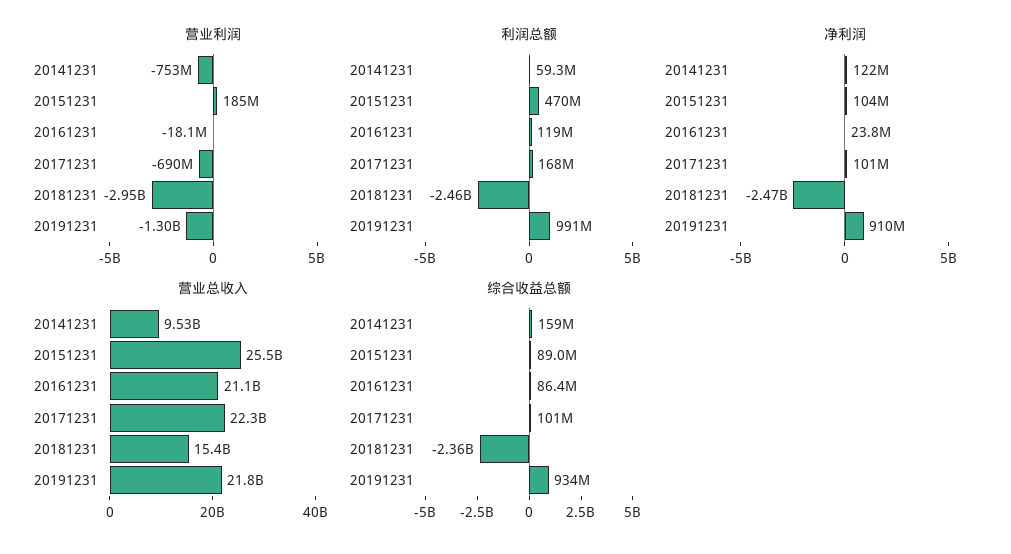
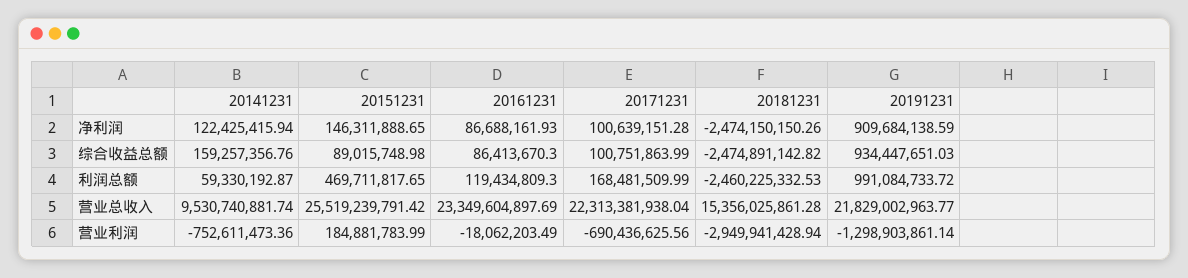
  {
    "营业利润": {
      "20141231": -752611473.36,
      "20151231": 184881783.99,
      "20161231": -18062203.49,
      "20171231": -690436625.56,
      "20181231": -2949941428.94,
      "20191231": -1298903861.14
    },
    "利润总额": {
      "20141231": 59330192.87,
      "20151231": 469711817.65,
      "20161231": 119434809.3,
      "20171231": 168481509.99,
      "20181231": -2460225332.53,
      "20191231": 991084733.72
    },
    "净利润": {
      "20141231": 122425415.94,
-     "20151231": 104000000,
+     "20151231": 146311888.65,
-     "20161231": 23800000,
+     "20161231": 86688161.93,
      "20171231": 100639151.28,
      "20181231": -2474150150.26,
      "20191231": 909684138.59
    },
    "营业总收入": {
      "20141231": 9530740881.74,
      "20151231": 25519239791.42,
-     "20161231": 21100000000,
+     "20161231": 23349604897.69,
      "20171231": 22313381938.04,
      "20181231": 15356025861.28,
      "20191231": 21829002963.77
    },
    "综合收益总额": {
      "20141231": 159257356.76,
      "20151231": 89015748.98,
      "20161231": 86413670.3,
      "20171231": 100751863.99,
-     "20181231": -2360000000,
+     "20181231": -2474891142.82,
      "20191231": 934447651.03
    }
  }

